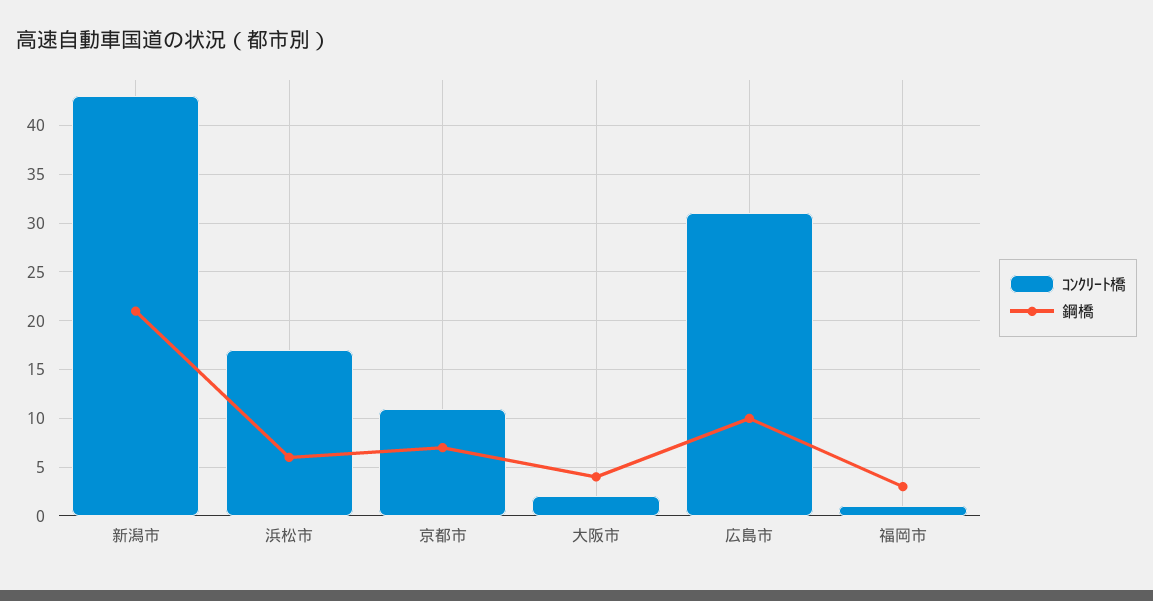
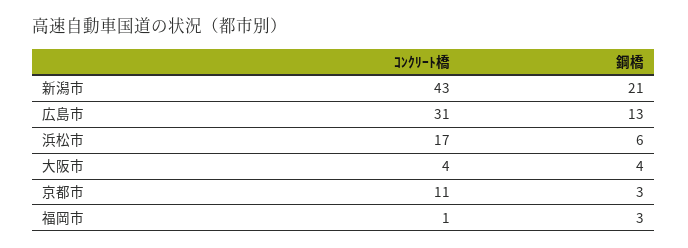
  {
    "ｺﾝｸﾘｰﾄ橋": {
      "新潟市": 43,
      "浜松市": 17,
      "京都市": 11,
-     "大阪市": 2,
+     "大阪市": 4,
      "広島市": 31,
      "福岡市": 1
    },
    "鋼橋": {
      "新潟市": 21,
      "浜松市": 6,
-     "京都市": 7,
+     "京都市": 3,
      "大阪市": 4,
-     "広島市": 10,
+     "広島市": 13,
      "福岡市": 3
    }
  }

